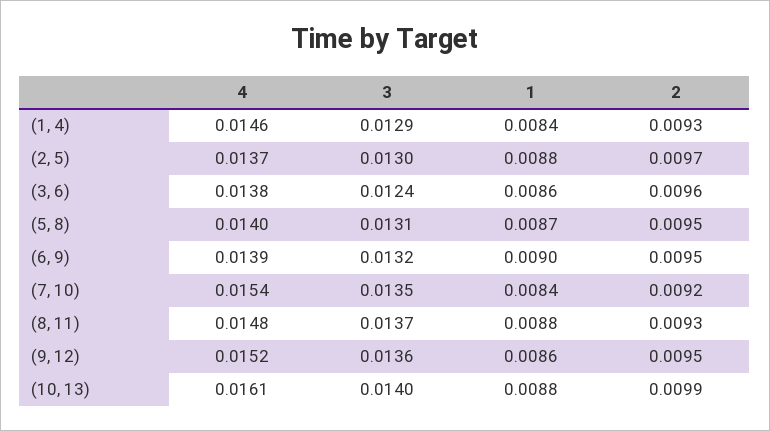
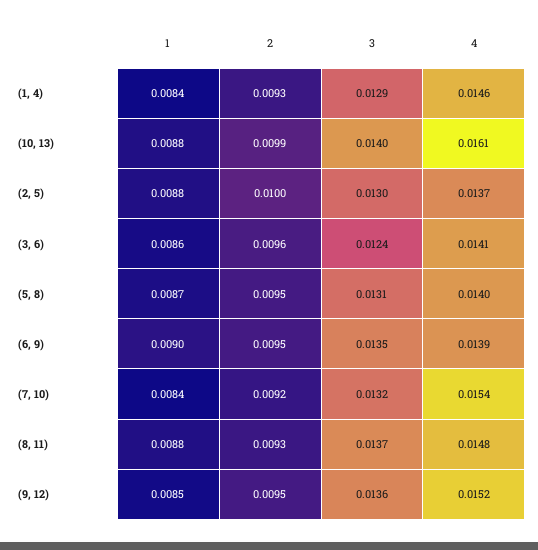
  {
    "4": {
      "(1, 4)": 0.0146,
      "(2, 5)": 0.0137,
-     "(3, 6)": 0.0138,
+     "(3, 6)": 0.0141,
      "(5, 8)": 0.014,
      "(6, 9)": 0.0139,
      "(7, 10)": 0.0154,
      "(8, 11)": 0.0148,
      "(9, 12)": 0.0152,
      "(10, 13)": 0.0161
    },
    "3": {
      "(1, 4)": 0.0129,
      "(2, 5)": 0.013,
      "(3, 6)": 0.0124,
      "(5, 8)": 0.0131,
-     "(6, 9)": 0.0132,
+     "(6, 9)": 0.0135,
-     "(7, 10)": 0.0135,
+     "(7, 10)": 0.0132,
      "(8, 11)": 0.0137,
      "(9, 12)": 0.0136,
      "(10, 13)": 0.014
    },
    "1": {
      "(1, 4)": 0.0084,
      "(2, 5)": 0.0088,
      "(3, 6)": 0.0086,
      "(5, 8)": 0.0087,
      "(6, 9)": 0.009,
      "(7, 10)": 0.0084,
      "(8, 11)": 0.0088,
-     "(9, 12)": 0.0086,
+     "(9, 12)": 0.0085,
      "(10, 13)": 0.0088
    },
    "2": {
      "(1, 4)": 0.0093,
-     "(2, 5)": 0.0097,
+     "(2, 5)": 0.01,
      "(3, 6)": 0.0096,
      "(5, 8)": 0.0095,
      "(6, 9)": 0.0095,
      "(7, 10)": 0.0092,
      "(8, 11)": 0.0093,
      "(9, 12)": 0.0095,
      "(10, 13)": 0.0099
    }
  }

